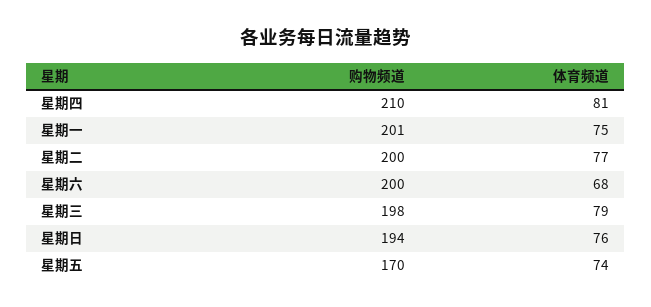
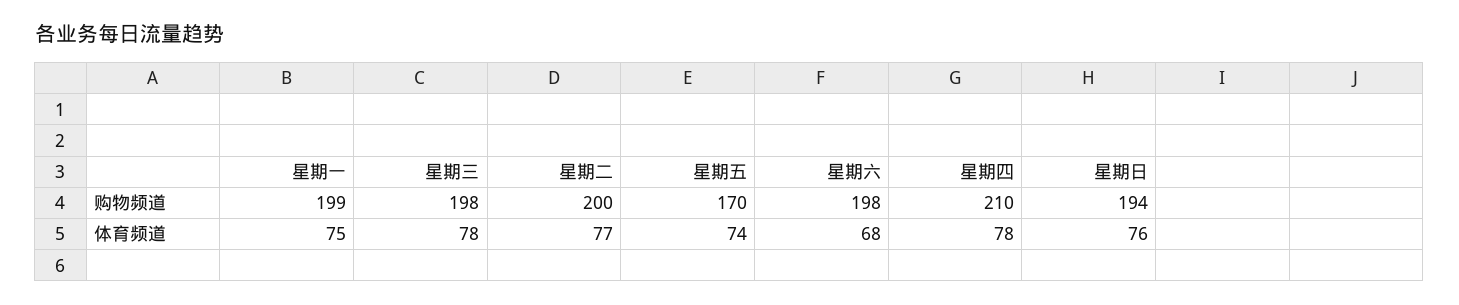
  {
    "购物频道": {
      "星期四": 210,
-     "星期一": 201,
+     "星期一": 199,
      "星期二": 200,
-     "星期六": 200,
+     "星期六": 198,
      "星期三": 198,
      "星期日": 194,
      "星期五": 170
    },
    "体育频道": {
-     "星期四": 81,
+     "星期四": 78,
      "星期一": 75,
      "星期二": 77,
      "星期六": 68,
-     "星期三": 79,
+     "星期三": 78,
      "星期日": 76,
      "星期五": 74
    }
  }

